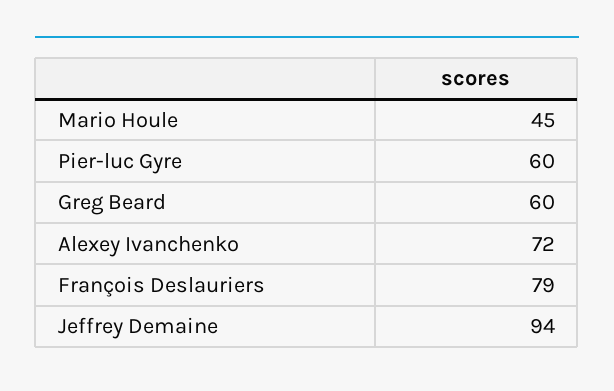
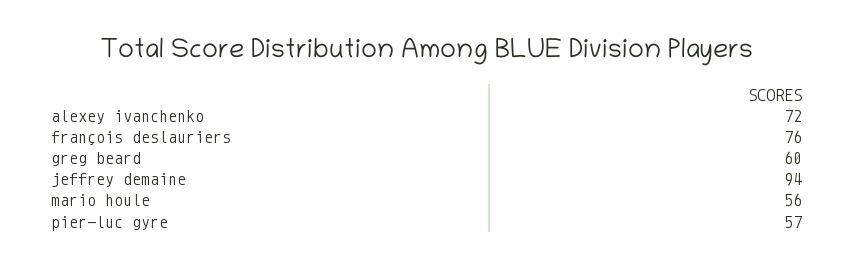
  {
-   "Mario Houle": 45,
+   "Mario Houle": 56,
-   "Pier-luc Gyre": 60,
+   "Pier-luc Gyre": 57,
    "Greg Beard": 60,
    "Alexey Ivanchenko": 72,
-   "François Deslauriers": 79,
+   "François Deslauriers": 76,
    "Jeffrey Demaine": 94
  }

